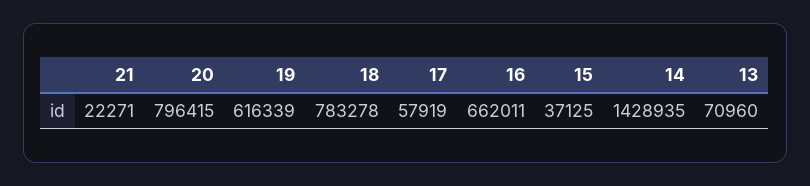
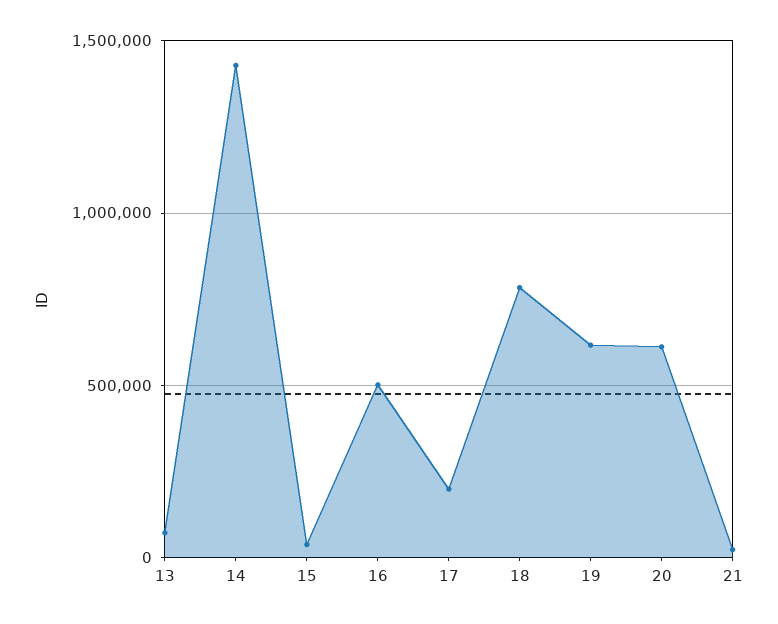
  {
    "21": 22271,
-   "20": 796415,
+   "20": 600000,
    "19": 616339,
    "18": 783278,
-   "17": 57919,
+   "17": 200000,
-   "16": 662011,
+   "16": 500000,
    "15": 37125,
    "14": 1428935,
    "13": 70960
  }

